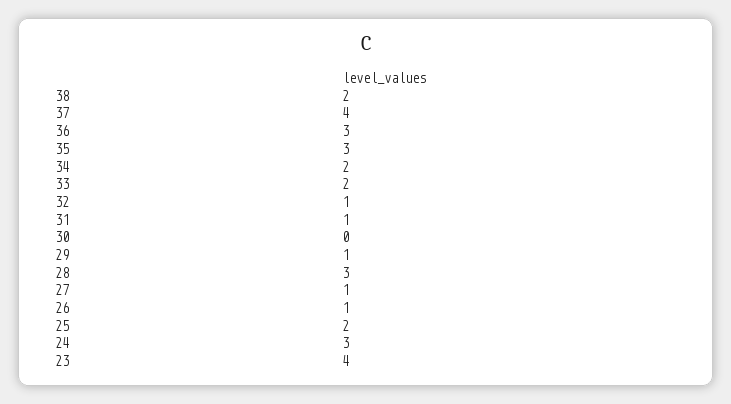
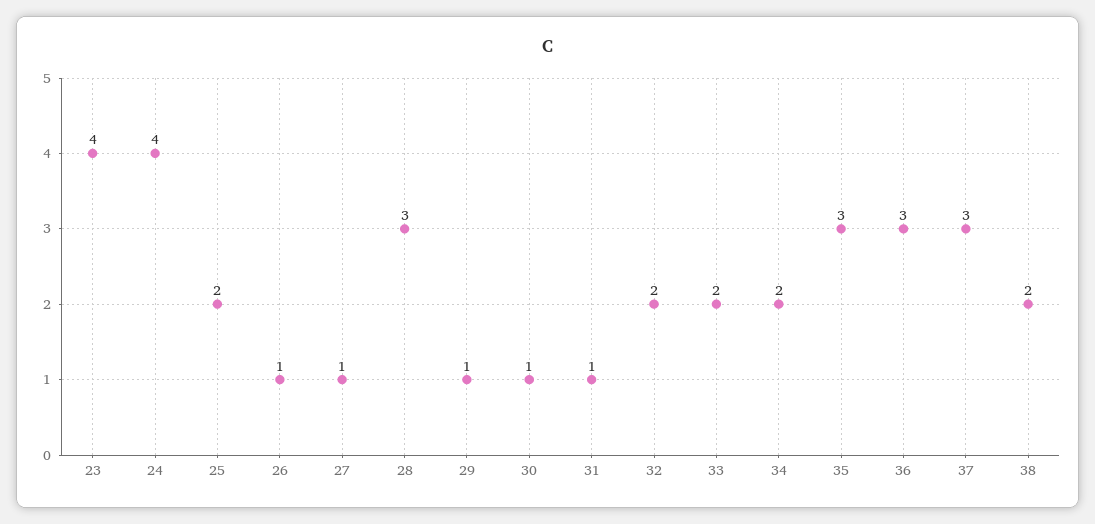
  {
    "38": 2,
-   "37": 4,
+   "37": 3,
    "36": 3,
    "35": 3,
    "34": 2,
    "33": 2,
-   "32": 1,
+   "32": 2,
    "31": 1,
-   "30": 0,
+   "30": 1,
    "29": 1,
    "28": 3,
    "27": 1,
    "26": 1,
    "25": 2,
-   "24": 3,
+   "24": 4,
    "23": 4
  }

